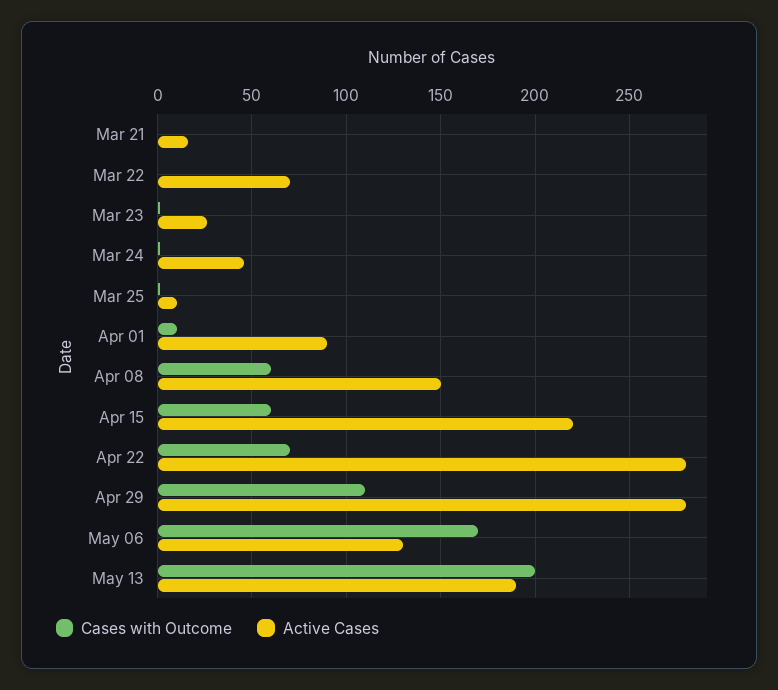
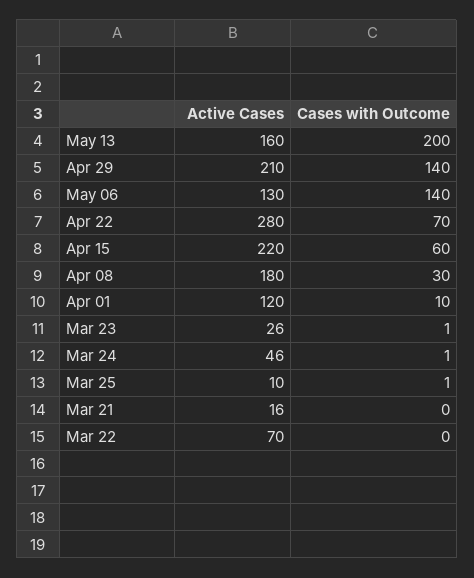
  {
    "Cases with Outcome": {
      "Mar 21": 0,
      "Mar 22": 0,
      "Mar 23": 1,
      "Mar 24": 1,
      "Mar 25": 1,
      "Apr 01": 10,
-     "Apr 08": 60,
+     "Apr 08": 30,
      "Apr 15": 60,
      "Apr 22": 70,
-     "Apr 29": 110,
+     "Apr 29": 140,
-     "May 06": 170,
+     "May 06": 140,
      "May 13": 200
    },
    "Active Cases": {
      "Mar 21": 16,
      "Mar 22": 70,
      "Mar 23": 26,
      "Mar 24": 46,
      "Mar 25": 10,
-     "Apr 01": 90,
+     "Apr 01": 120,
-     "Apr 08": 150,
+     "Apr 08": 180,
      "Apr 15": 220,
      "Apr 22": 280,
-     "Apr 29": 280,
+     "Apr 29": 210,
      "May 06": 130,
-     "May 13": 190
+     "May 13": 160
    }
  }

